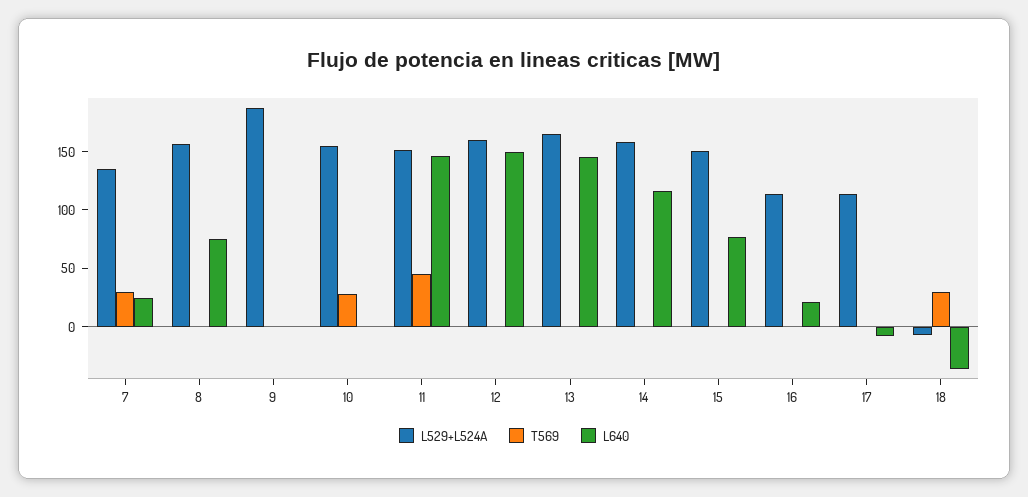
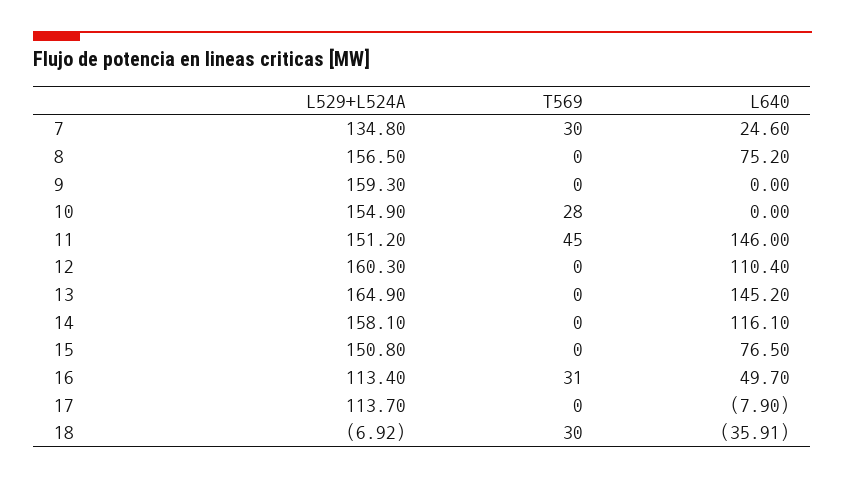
  {
    "L529+L524A": {
      "7": 134.8,
      "8": 156.5,
-     "9": 190,
+     "9": 159.3,
      "10": 154.9,
      "11": 151.2,
      "12": 160.3,
      "13": 164.9,
      "14": 158.1,
      "15": 150.8,
      "16": 113.4,
      "17": 113.7,
      "18": -6.92
    },
    "T569": {
      "7": 30,
      "8": 0,
      "9": 0,
      "10": 28,
      "11": 45,
      "12": 0,
      "13": 0,
      "14": 0,
      "15": 0,
-     "16": 0,
+     "16": 31,
      "17": 0,
      "18": 30
    },
    "L640": {
      "7": 24.6,
      "8": 75.2,
      "9": 0,
      "10": 0,
      "11": 146,
-     "12": 150,
+     "12": 110.4,
      "13": 145.2,
      "14": 116.1,
      "15": 76.5,
-     "16": 20,
+     "16": 49.7,
      "17": -7.9,
      "18": -35.91
    }
  }

